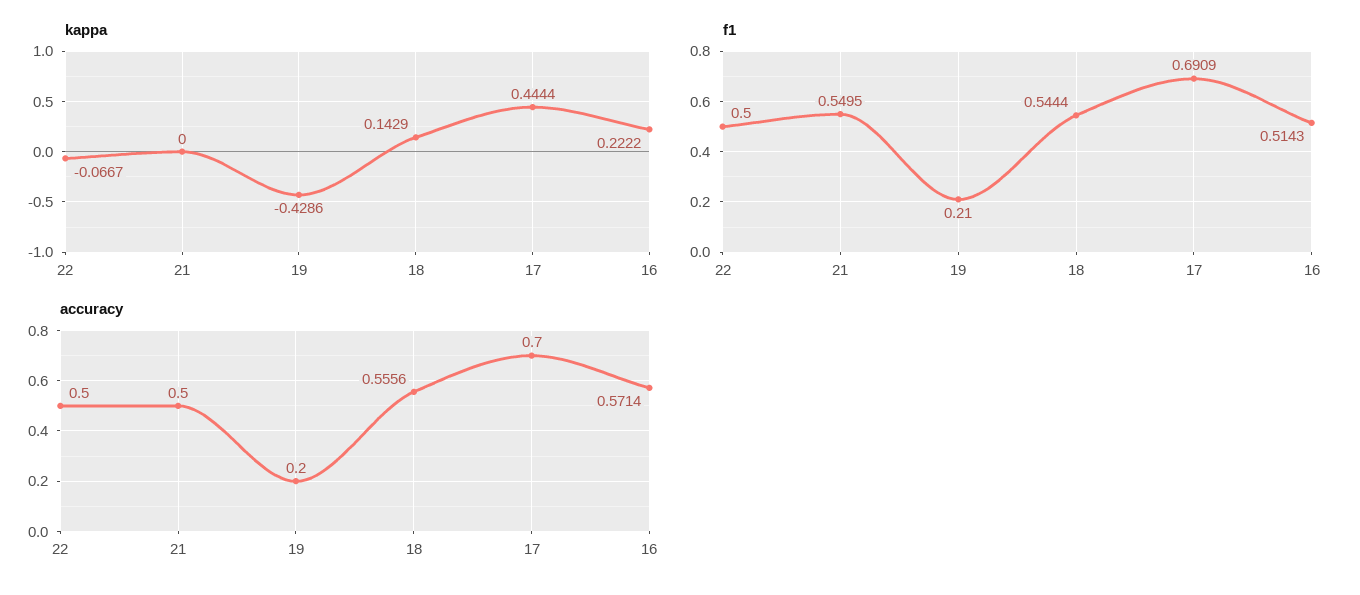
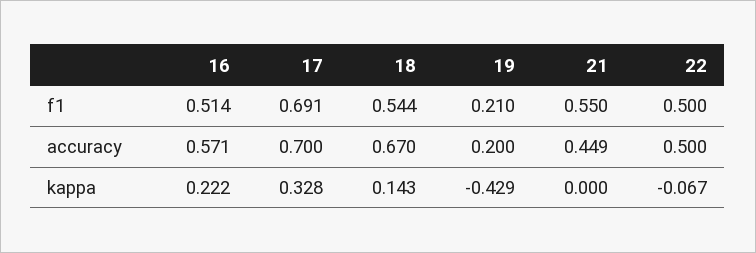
  {
    "kappa": {
      "22": -0.0667,
      "21": 0,
      "19": -0.4286,
      "18": 0.1429,
-     "17": 0.4444,
+     "17": 0.328,
      "16": 0.2222
    },
    "f1": {
      "22": 0.5,
      "21": 0.5495,
      "19": 0.21,
      "18": 0.5444,
      "17": 0.6909,
      "16": 0.5143
    },
    "accuracy": {
      "22": 0.5,
-     "21": 0.5,
+     "21": 0.449,
      "19": 0.2,
-     "18": 0.5556,
+     "18": 0.67,
      "17": 0.7,
      "16": 0.5714
    }
  }

